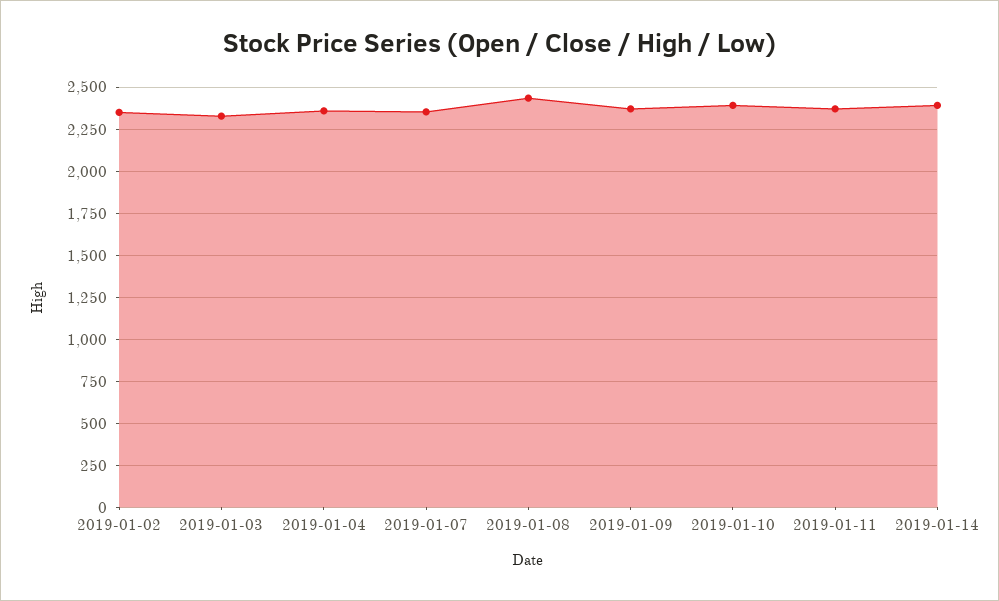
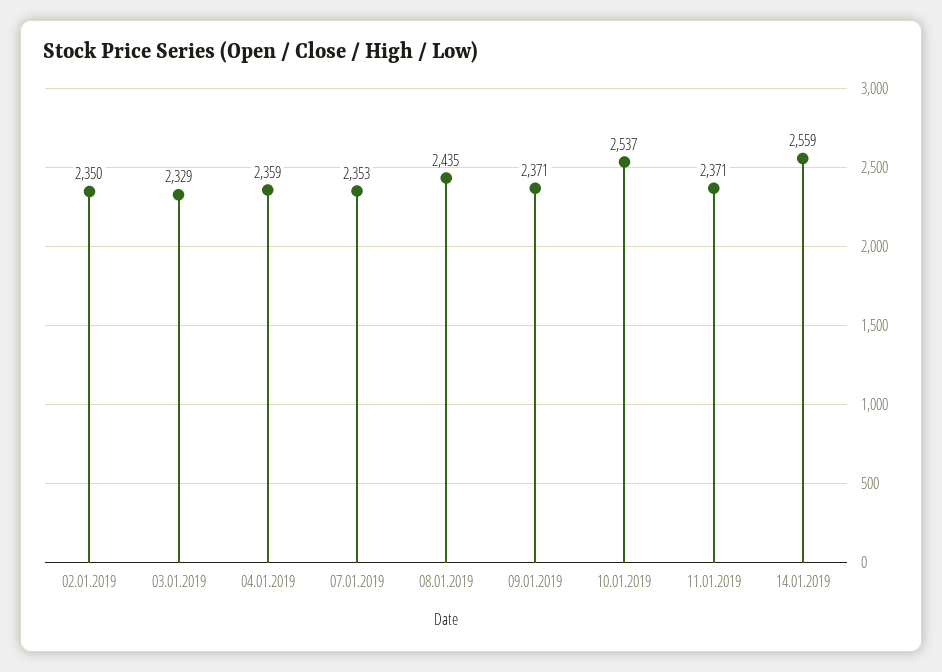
  {
    "2019-01-02": 2350,
    "2019-01-03": 2329,
    "2019-01-04": 2359,
    "2019-01-07": 2353,
    "2019-01-08": 2435,
    "2019-01-09": 2371,
-   "2019-01-10": 2400,
+   "2019-01-10": 2537,
    "2019-01-11": 2371,
-   "2019-01-14": 2400
+   "2019-01-14": 2559
  }

